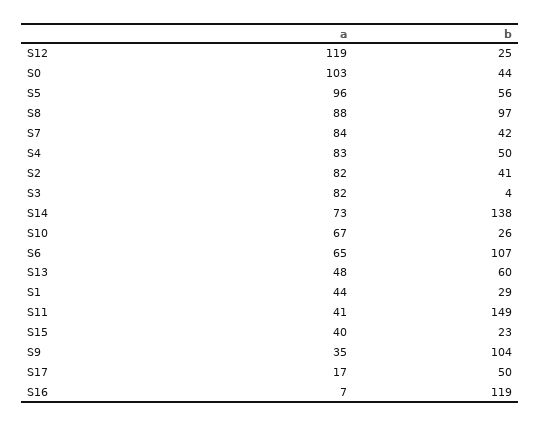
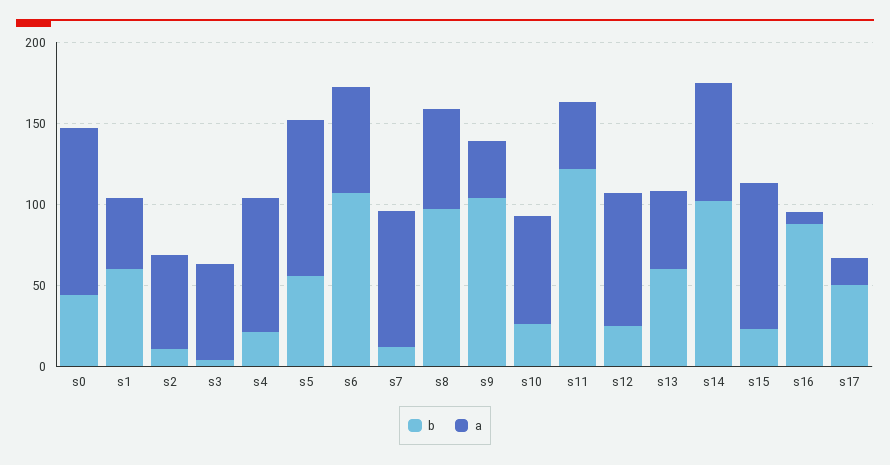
  {
    "a": {
-     "S12": 119,
+     "S12": 80,
      "S0": 103,
      "S5": 96,
-     "S8": 88,
+     "S8": 60,
      "S7": 84,
      "S4": 83,
-     "S2": 82,
+     "S2": 60,
-     "S3": 82,
+     "S3": 60,
      "S14": 73,
      "S10": 67,
      "S6": 65,
      "S13": 48,
      "S1": 44,
      "S11": 41,
-     "S15": 40,
+     "S15": 90,
      "S9": 35,
      "S17": 17,
      "S16": 7
    },
    "b": {
      "S12": 25,
      "S0": 44,
      "S5": 56,
      "S8": 97,
-     "S7": 42,
+     "S7": 10,
-     "S4": 50,
+     "S4": 20,
-     "S2": 41,
+     "S2": 10,
      "S3": 4,
-     "S14": 138,
+     "S14": 100,
      "S10": 26,
      "S6": 107,
      "S13": 60,
-     "S1": 29,
+     "S1": 60,
-     "S11": 149,
+     "S11": 120,
      "S15": 23,
      "S9": 104,
      "S17": 50,
-     "S16": 119
+     "S16": 90
    }
  }

